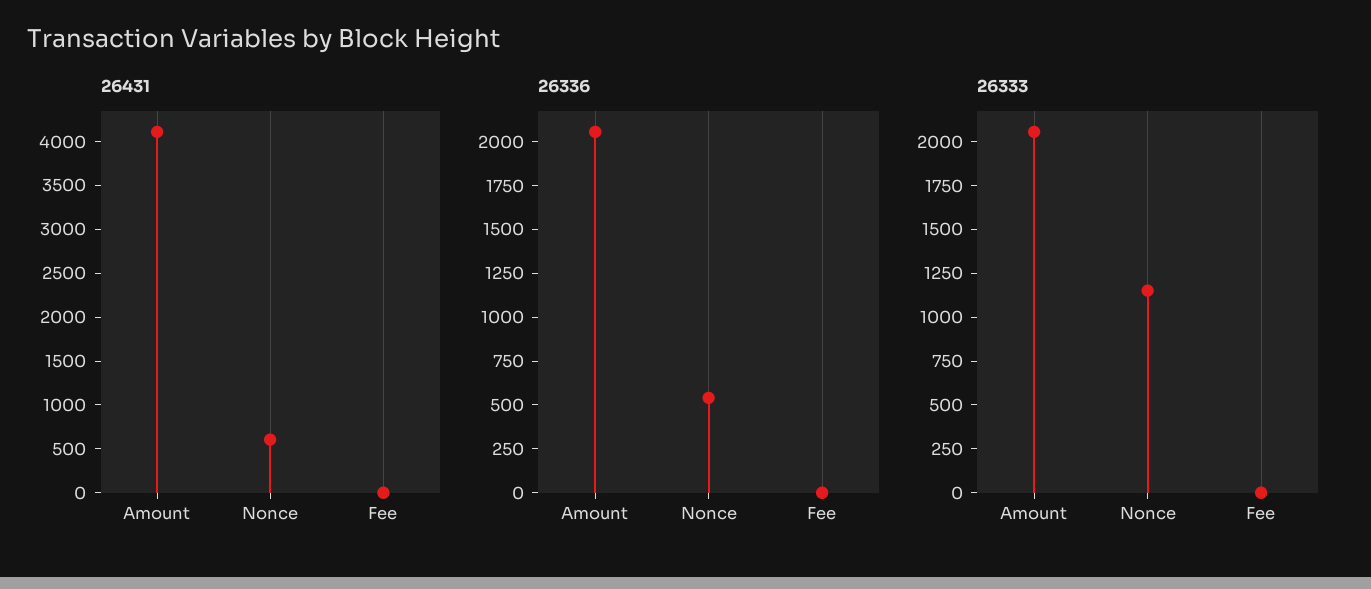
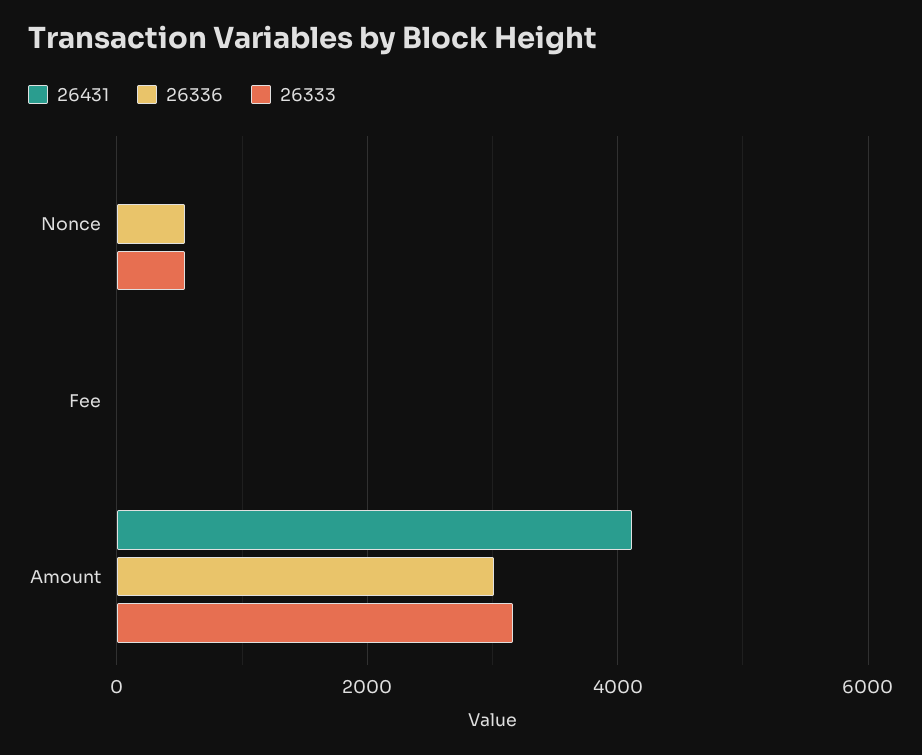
  {
    "26431": {
      "Amount": 4100,
-     "Nonce": 600,
+     "Nonce": 0,
      "Fee": 0
    },
    "26336": {
-     "Amount": 2050,
+     "Amount": 3000,
      "Nonce": 550,
      "Fee": 0
    },
    "26333": {
-     "Amount": 2050,
+     "Amount": 3200,
-     "Nonce": 1150,
+     "Nonce": 600,
      "Fee": 0
    }
  }

